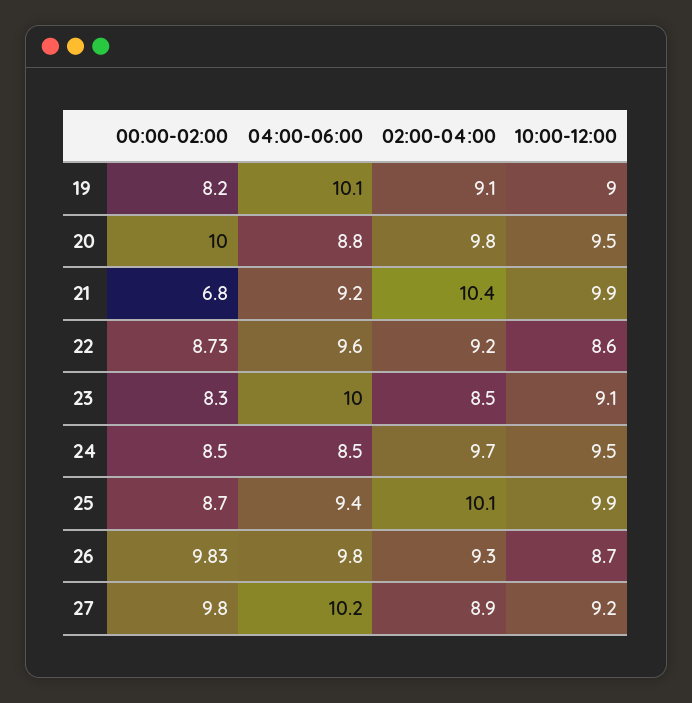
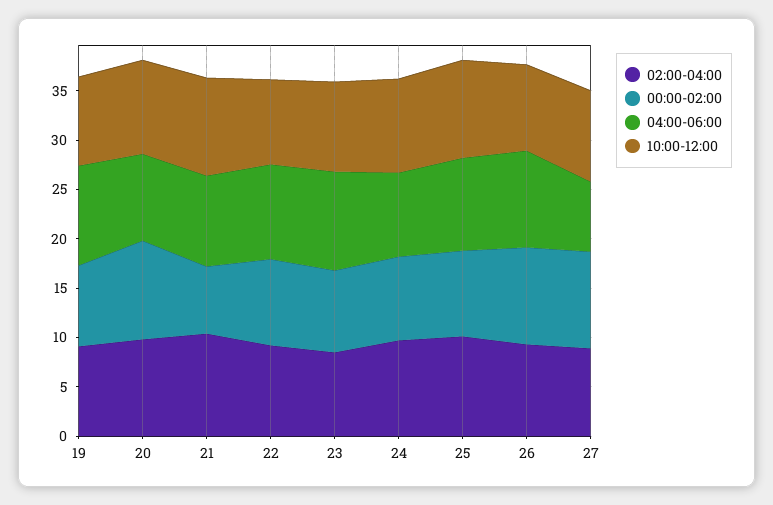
  {
    "00:00-02:00": {
      "19": 8.2,
      "20": 10,
      "21": 6.8,
      "22": 8.73,
      "23": 8.3,
      "24": 8.5,
      "25": 8.7,
      "26": 9.83,
      "27": 9.8
    },
    "04:00-06:00": {
      "19": 10.1,
      "20": 8.8,
      "21": 9.2,
      "22": 9.6,
      "23": 10,
      "24": 8.5,
      "25": 9.4,
      "26": 9.8,
-     "27": 10.2
+     "27": 7
    },
    "02:00-04:00": {
      "19": 9.1,
      "20": 9.8,
      "21": 10.4,
      "22": 9.2,
      "23": 8.5,
      "24": 9.7,
      "25": 10.1,
      "26": 9.3,
      "27": 8.9
    },
    "10:00-12:00": {
      "19": 9,
      "20": 9.5,
      "21": 9.9,
      "22": 8.6,
      "23": 9.1,
      "24": 9.5,
      "25": 9.9,
      "26": 8.7,
      "27": 9.2
    }
  }

